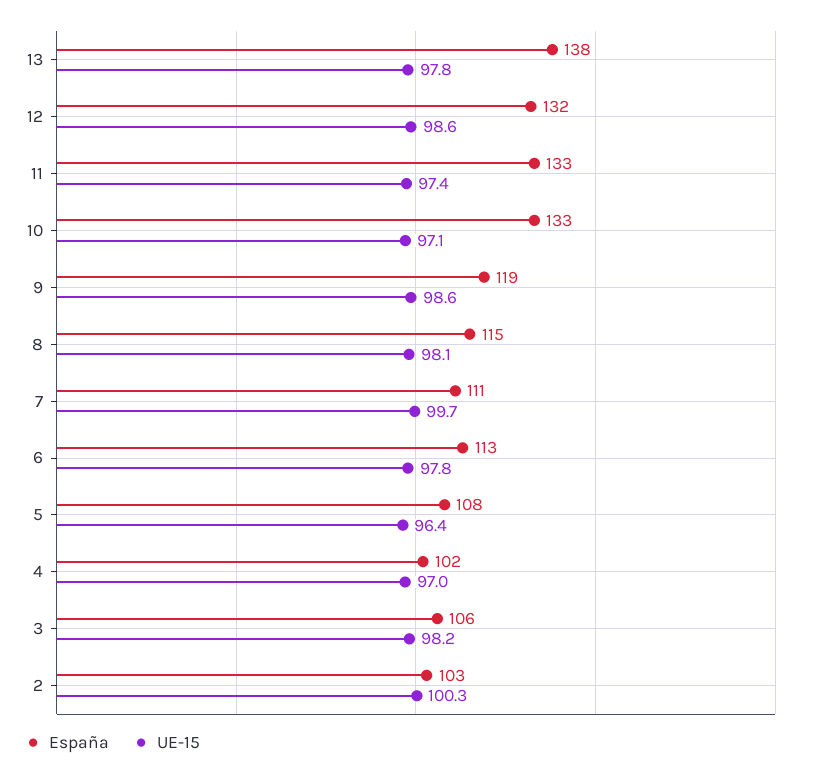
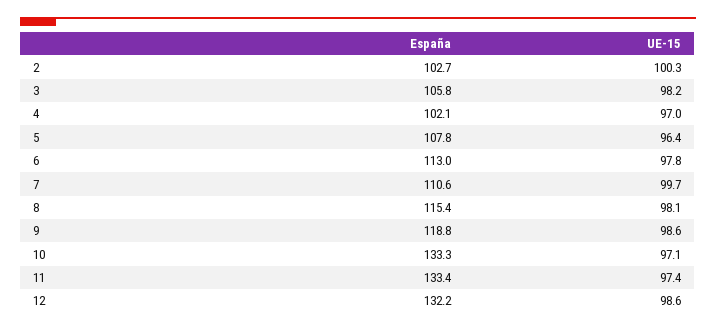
  {
    "España": {
-     "13": 138,
      "12": 132.2,
      "11": 133.4,
      "10": 133.3,
      "9": 118.8,
      "8": 115.4,
      "7": 110.6,
      "6": 113,
      "5": 107.8,
      "4": 102.1,
      "3": 105.8,
      "2": 102.7
    },
    "UE-15": {
-     "13": 97.8,
      "12": 98.6,
      "11": 97.4,
      "10": 97.1,
      "9": 98.6,
      "8": 98.1,
      "7": 99.7,
      "6": 97.8,
      "5": 96.4,
      "4": 97,
      "3": 98.2,
      "2": 100.3
    }
  }

